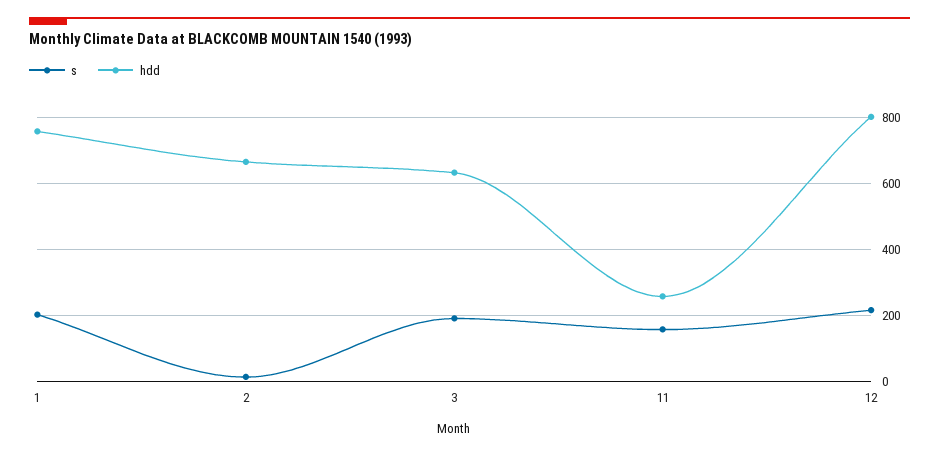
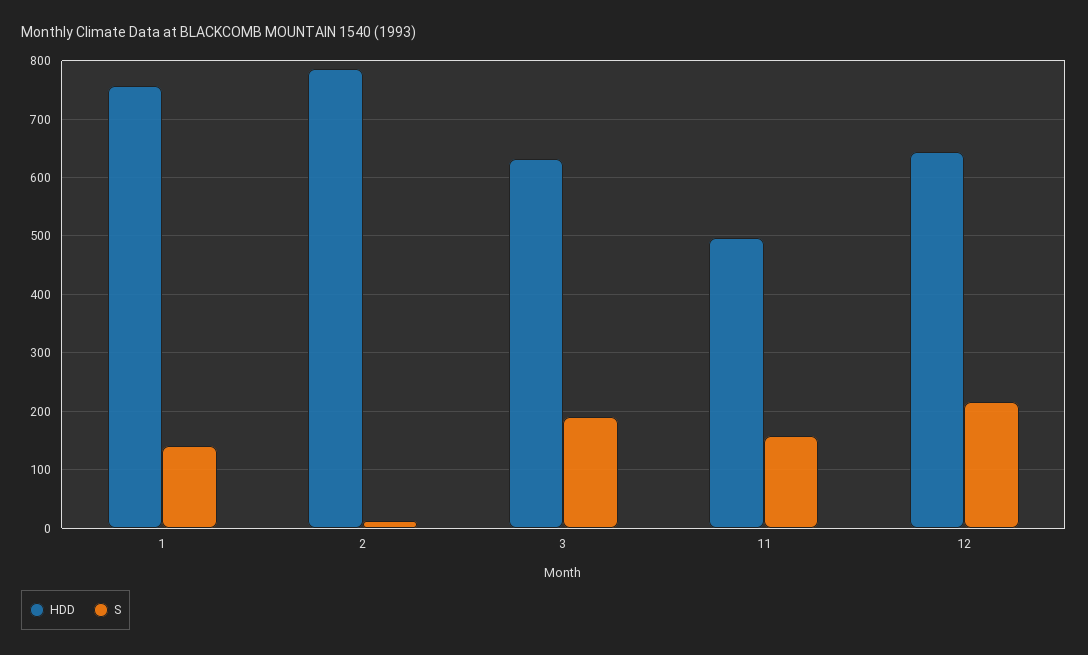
  {
    "s": {
-     "1": 200,
+     "1": 140,
      "2": 20,
      "3": 200,
      "11": 160,
      "12": 220
    },
    "hdd": {
      "1": 760,
-     "2": 660,
+     "2": 780,
      "3": 640,
-     "11": 260,
+     "11": 500,
-     "12": 800
+     "12": 640
    }
  }

